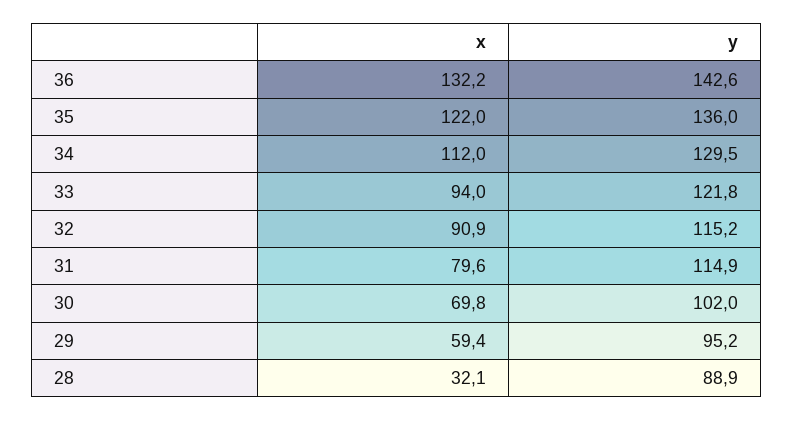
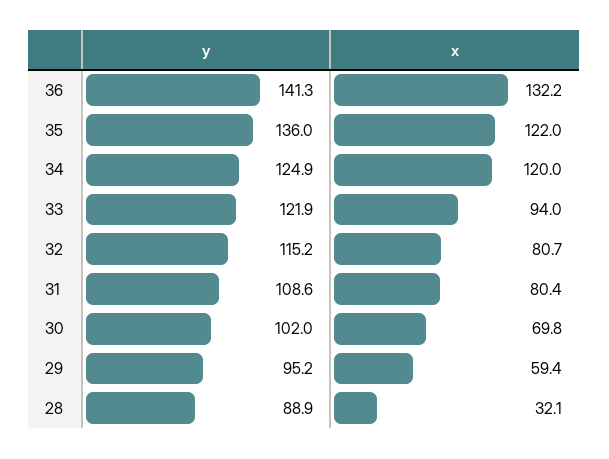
  {
    "x": {
      "36": 132.2,
      "35": 122,
-     "34": 112,
+     "34": 120,
      "33": 94,
-     "32": 90.9,
+     "32": 80.7,
-     "31": 79.6,
+     "31": 80.4,
      "30": 69.8,
      "29": 59.4,
      "28": 32.1
    },
    "y": {
-     "36": 142.6,
+     "36": 141.3,
      "35": 136,
-     "34": 129.5,
+     "34": 124.9,
-     "33": 121.8,
+     "33": 121.9,
      "32": 115.2,
-     "31": 114.9,
+     "31": 108.6,
      "30": 102,
      "29": 95.2,
      "28": 88.9
    }
  }

